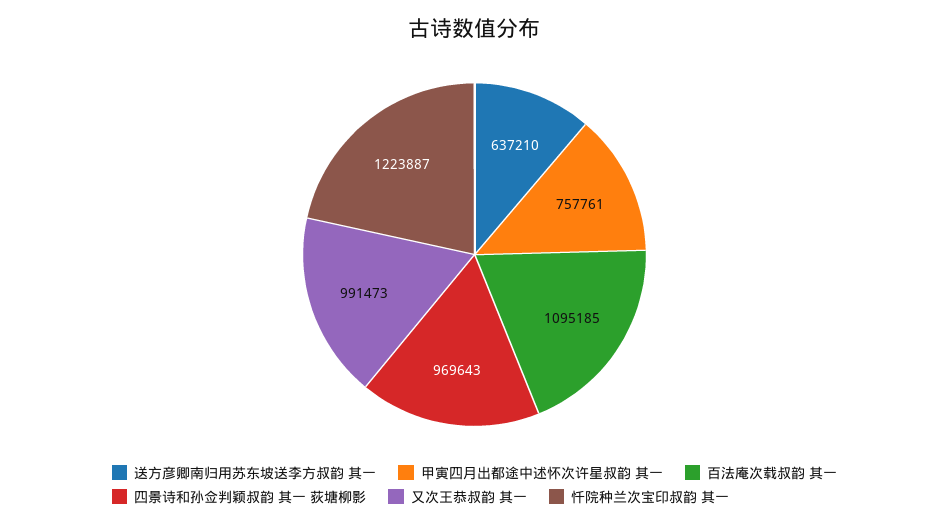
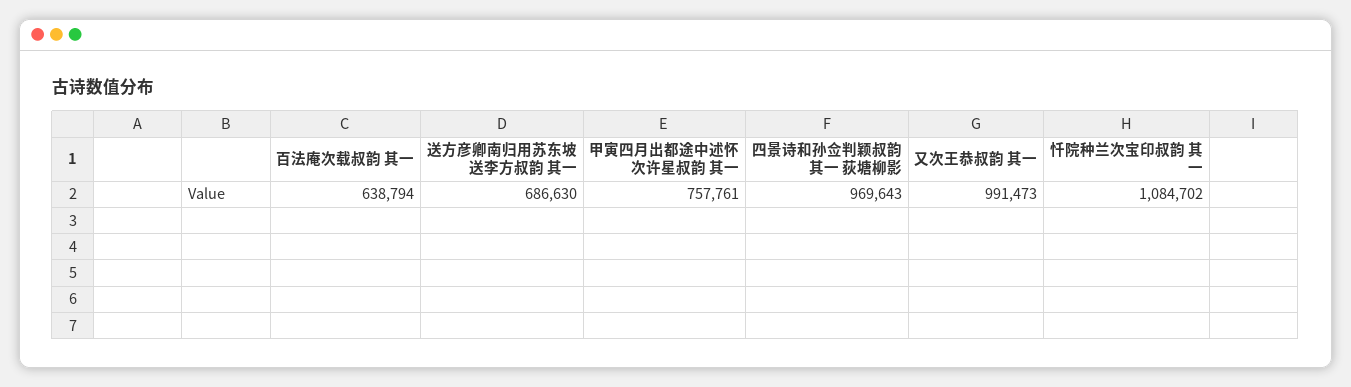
  {
-   "送方彦卿南归用苏东坡送李方叔韵 其一": 637210,
+   "送方彦卿南归用苏东坡送李方叔韵 其一": 686630,
    "甲寅四月出都途中述怀次许星叔韵 其一": 757761,
-   "百法庵次载叔韵 其一": 1095185,
+   "百法庵次载叔韵 其一": 638794,
    "四景诗和孙佥判颖叔韵 其一 荻塘柳影": 969643,
    "又次王恭叔韵 其一": 991473,
-   "忏院种兰次宝印叔韵 其一": 1223887
+   "忏院种兰次宝印叔韵 其一": 1084702
  }

